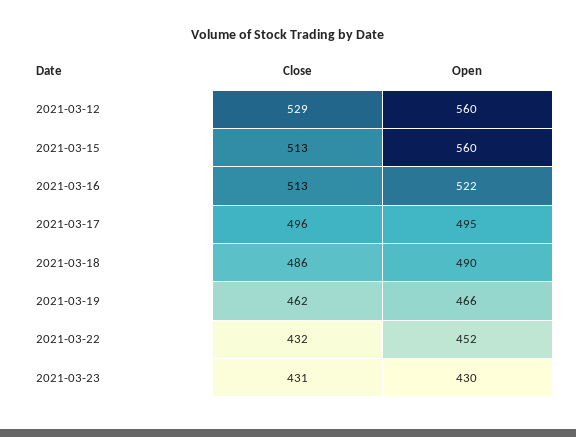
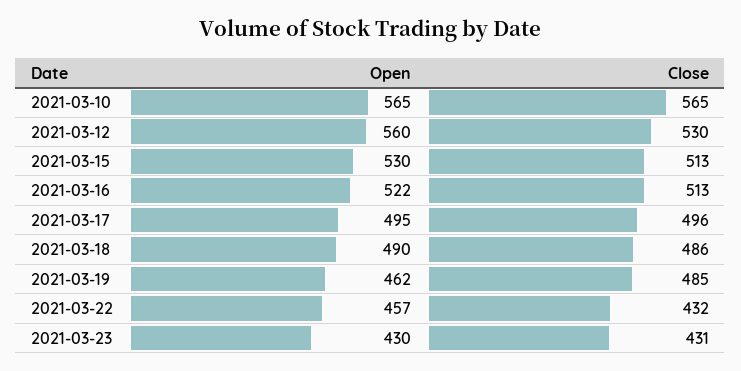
  {
    "Close": {
-     "2021-03-12": 529,
+     "2021-03-12": 530,
      "2021-03-15": 513,
      "2021-03-16": 513,
      "2021-03-17": 496,
      "2021-03-18": 486,
-     "2021-03-19": 462,
+     "2021-03-19": 485,
      "2021-03-22": 432,
-     "2021-03-23": 431
+     "2021-03-23": 431,
+     "2021-03-10": 565
    },
    "Open": {
      "2021-03-12": 560,
-     "2021-03-15": 560,
+     "2021-03-15": 530,
      "2021-03-16": 522,
      "2021-03-17": 495,
      "2021-03-18": 490,
-     "2021-03-19": 466,
+     "2021-03-19": 462,
-     "2021-03-22": 452,
+     "2021-03-22": 457,
-     "2021-03-23": 430
+     "2021-03-23": 430,
+     "2021-03-10": 565
    }
  }

